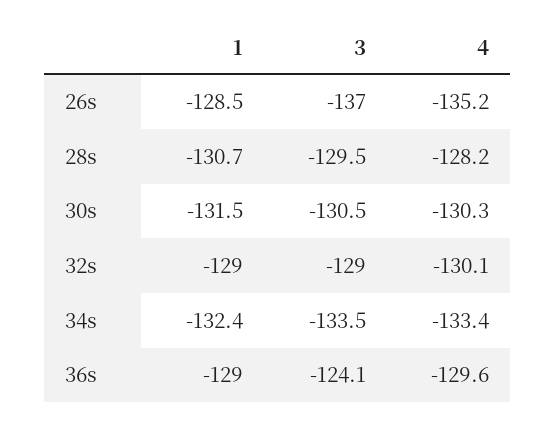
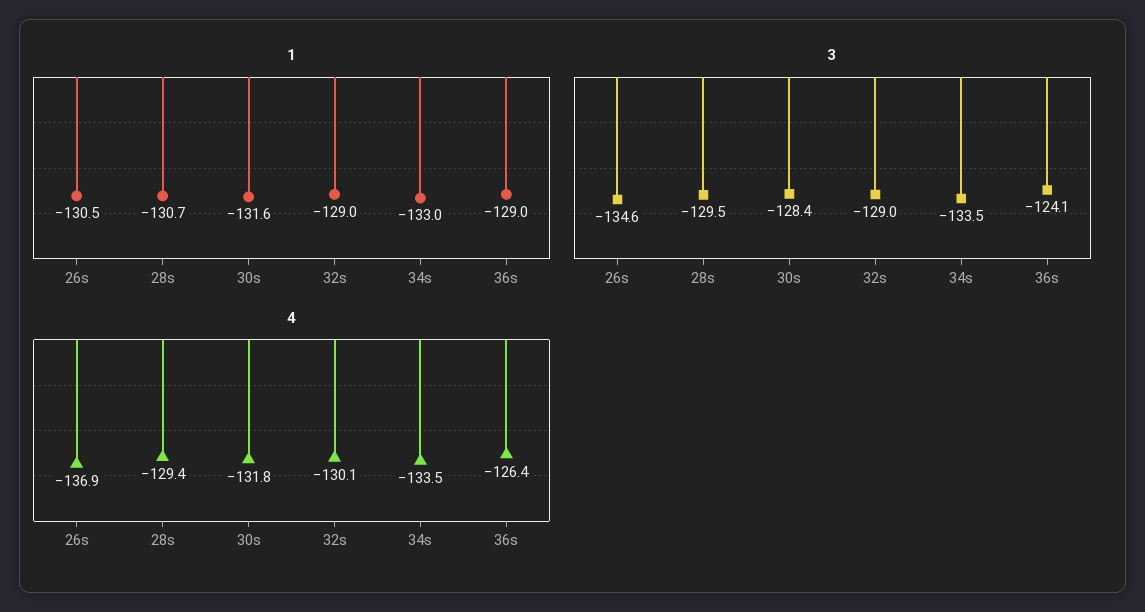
  {
    "1": {
-     "26s": -128.5,
+     "26s": -130.5,
      "28s": -130.7,
-     "30s": -131.5,
+     "30s": -131.6,
      "32s": -129,
-     "34s": -132.4,
+     "34s": -133,
      "36s": -129
    },
    "3": {
-     "26s": -137,
+     "26s": -134.6,
      "28s": -129.5,
-     "30s": -130.5,
+     "30s": -128.4,
      "32s": -129,
      "34s": -133.5,
      "36s": -124.1
    },
    "4": {
-     "26s": -135.2,
+     "26s": -136.9,
-     "28s": -128.2,
+     "28s": -129.4,
-     "30s": -130.3,
+     "30s": -131.8,
      "32s": -130.1,
-     "34s": -133.4,
+     "34s": -133.5,
-     "36s": -129.6
+     "36s": -126.4
    }
  }

